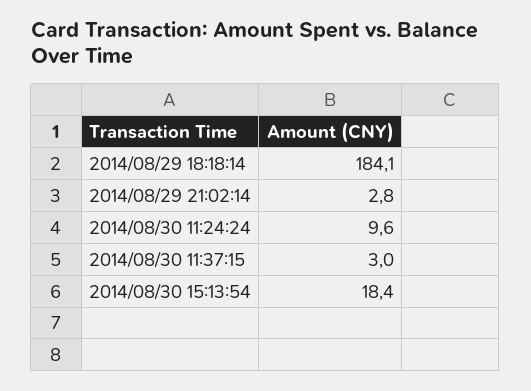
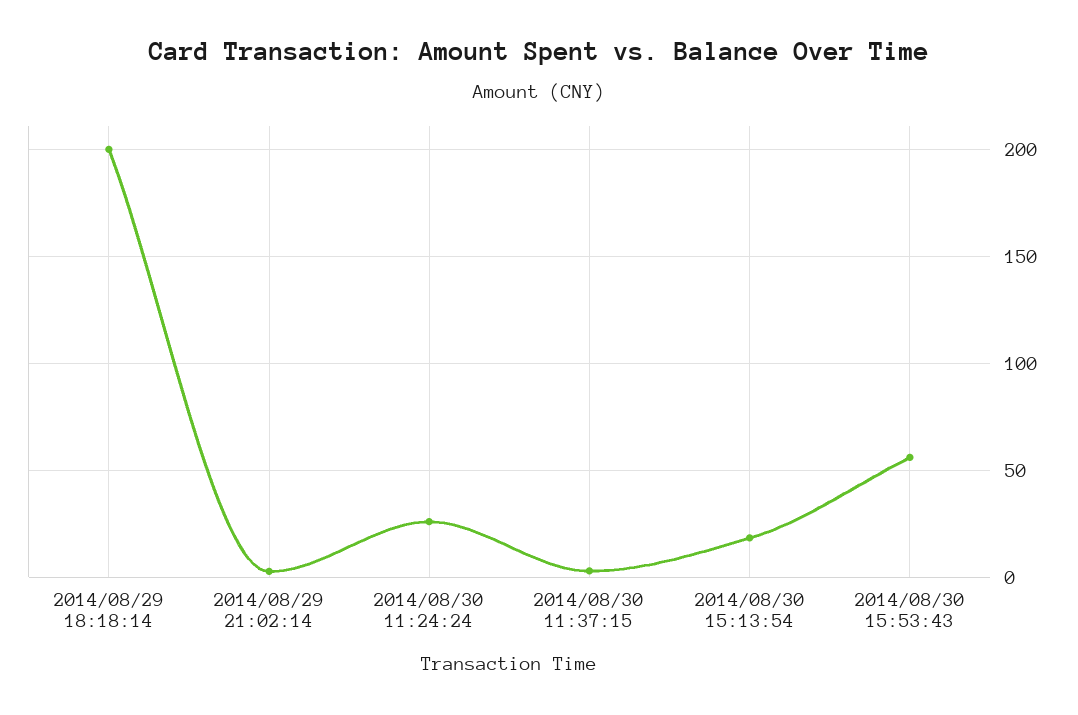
  {
-   "2014/08/29 18:18:14": 184.1,
+   "2014/08/29 18:18:14": 200,
    "2014/08/29 21:02:14": 2.8,
-   "2014/08/30 11:24:24": 9.6,
+   "2014/08/30 11:24:24": 25,
    "2014/08/30 11:37:15": 3,
-   "2014/08/30 15:13:54": 18.4
+   "2014/08/30 15:13:54": 18.4,
+   "2014/08/30 15:53:43": 55
  }

